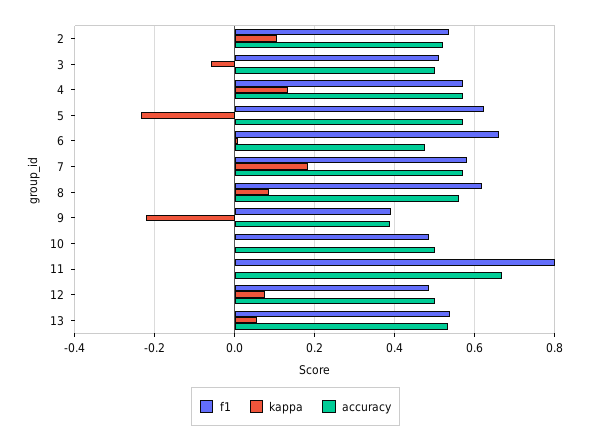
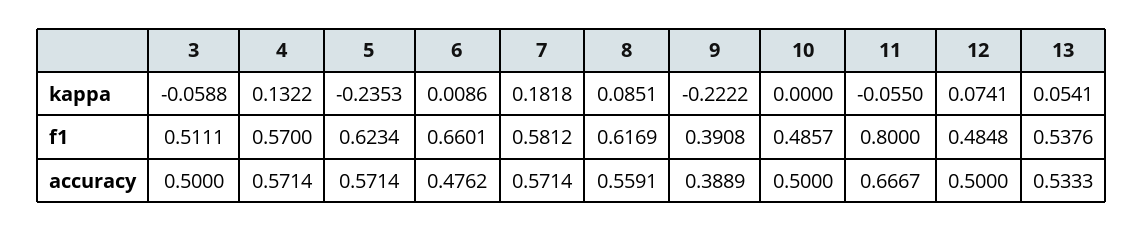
  {
    "f1": {
-     "2": 0.54,
      "3": 0.5111,
      "4": 0.57,
      "5": 0.6234,
      "6": 0.6601,
      "7": 0.5812,
      "8": 0.6169,
      "9": 0.3908,
      "10": 0.4857,
      "11": 0.8,
      "12": 0.4848,
      "13": 0.5376
    },
    "kappa": {
-     "2": 0.1,
      "3": -0.0588,
      "4": 0.1322,
      "5": -0.2353,
      "6": 0.0086,
      "7": 0.1818,
      "8": 0.0851,
      "9": -0.2222,
      "10": 0,
-     "11": 0,
+     "11": -0.055,
      "12": 0.0741,
      "13": 0.0541
    },
    "accuracy": {
-     "2": 0.52,
      "3": 0.5,
      "4": 0.5714,
      "5": 0.5714,
      "6": 0.4762,
      "7": 0.5714,
      "8": 0.5591,
      "9": 0.3889,
      "10": 0.5,
      "11": 0.6667,
      "12": 0.5,
      "13": 0.5333
    }
  }

